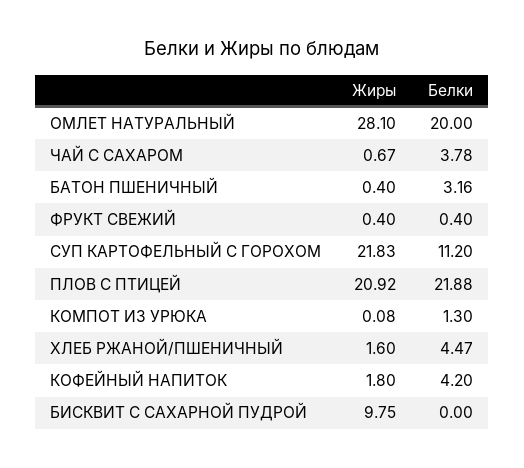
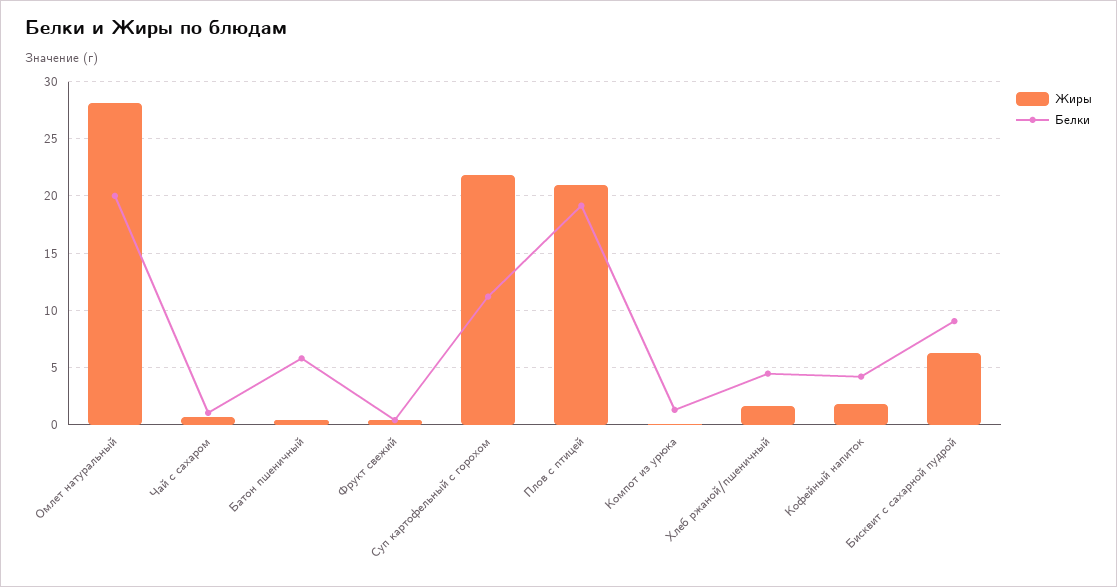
  {
    "Жиры": {
      "ОМЛЕТ НАТУРАЛЬНЫЙ": 28.1,
      "ЧАЙ С САХАРОМ": 0.67,
      "БАТОН ПШЕНИЧНЫЙ": 0.4,
      "ФРУКТ СВЕЖИЙ": 0.4,
      "СУП КАРТОФЕЛЬНЫЙ С ГОРОХОМ": 21.83,
      "ПЛОВ С ПТИЦЕЙ": 20.92,
      "КОМПОТ ИЗ УРЮКА": 0.08,
      "ХЛЕБ РЖАНОЙ/ПШЕНИЧНЫЙ": 1.6,
      "КОФЕЙНЫЙ НАПИТОК": 1.8,
-     "БИСКВИТ С САХАРНОЙ ПУДРОЙ": 9.75
+     "БИСКВИТ С САХАРНОЙ ПУДРОЙ": 6
    },
    "Белки": {
      "ОМЛЕТ НАТУРАЛЬНЫЙ": 20,
-     "ЧАЙ С САХАРОМ": 3.78,
+     "ЧАЙ С САХАРОМ": 1,
-     "БАТОН ПШЕНИЧНЫЙ": 3.16,
+     "БАТОН ПШЕНИЧНЫЙ": 6,
      "ФРУКТ СВЕЖИЙ": 0.4,
      "СУП КАРТОФЕЛЬНЫЙ С ГОРОХОМ": 11.2,
-     "ПЛОВ С ПТИЦЕЙ": 21.88,
+     "ПЛОВ С ПТИЦЕЙ": 19,
      "КОМПОТ ИЗ УРЮКА": 1.3,
      "ХЛЕБ РЖАНОЙ/ПШЕНИЧНЫЙ": 4.47,
      "КОФЕЙНЫЙ НАПИТОК": 4.2,
-     "БИСКВИТ С САХАРНОЙ ПУДРОЙ": 0
+     "БИСКВИТ С САХАРНОЙ ПУДРОЙ": 9
    }
  }

